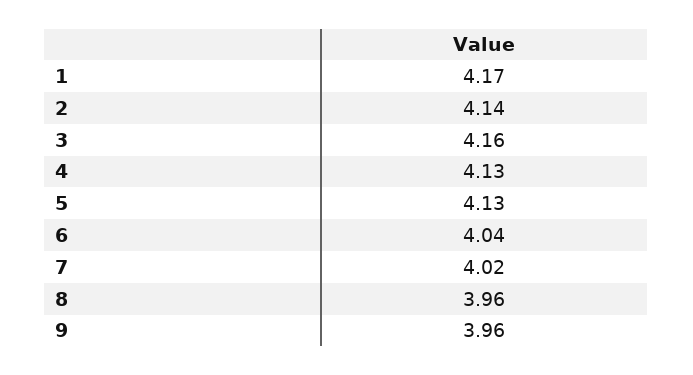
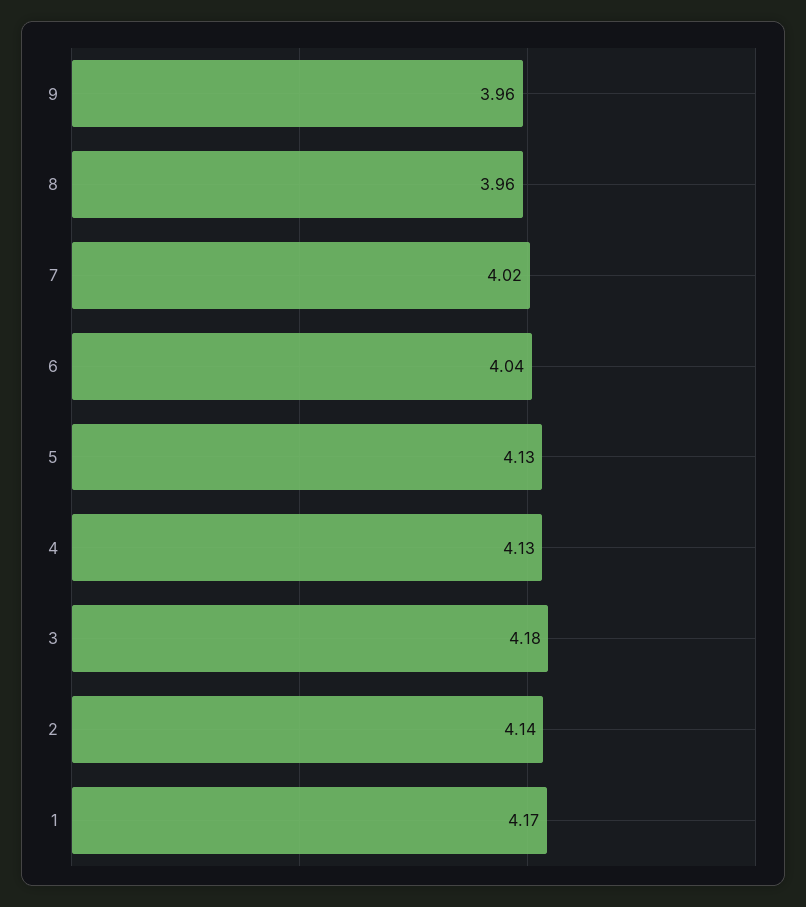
  {
    "1": 4.17,
    "2": 4.14,
-   "3": 4.16,
+   "3": 4.18,
    "4": 4.13,
    "5": 4.13,
    "6": 4.04,
    "7": 4.02,
    "8": 3.96,
    "9": 3.96
  }

